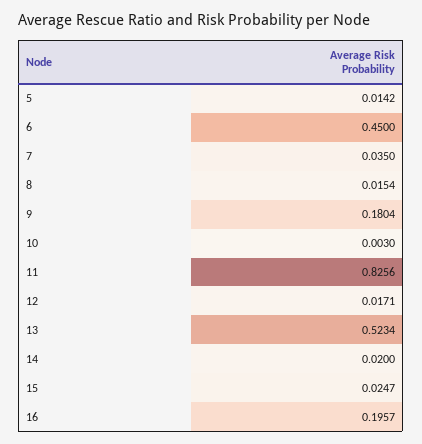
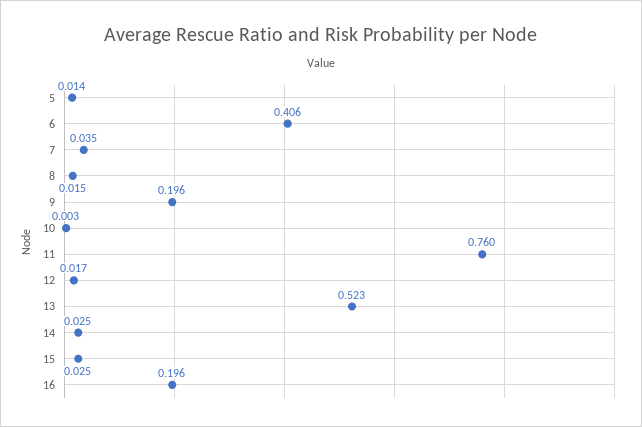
  {
    "5": 0.0142,
-   "6": 0.45,
+   "6": 0.406,
    "7": 0.035,
    "8": 0.0154,
-   "9": 0.1804,
+   "9": 0.196,
    "10": 0.003,
-   "11": 0.8256,
+   "11": 0.76,
    "12": 0.0171,
    "13": 0.5234,
-   "14": 0.02,
+   "14": 0.025,
    "15": 0.0247,
    "16": 0.1957
  }

